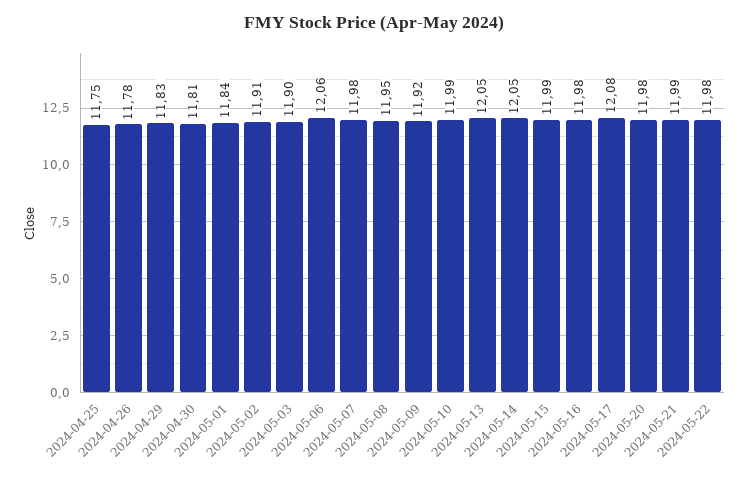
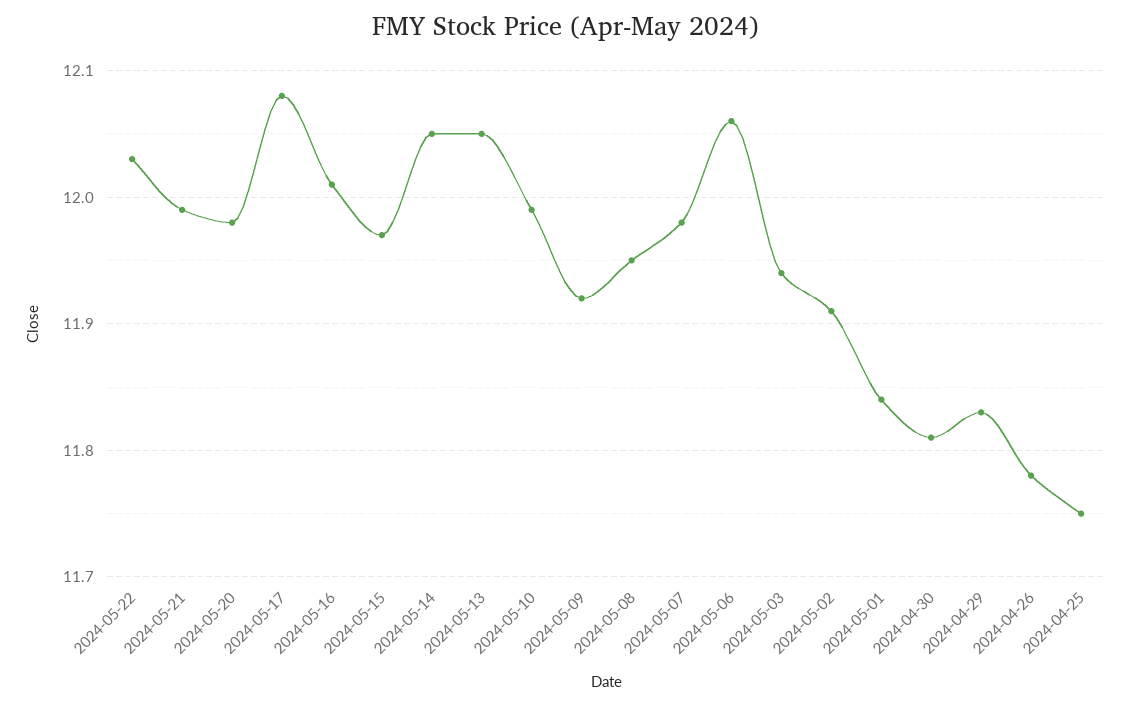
  {
    "2024-04-25": 11.75,
    "2024-04-26": 11.78,
    "2024-04-29": 11.83,
    "2024-04-30": 11.81,
    "2024-05-01": 11.84,
    "2024-05-02": 11.91,
-   "2024-05-03": 11.9,
+   "2024-05-03": 11.94,
    "2024-05-06": 12.06,
    "2024-05-07": 11.98,
    "2024-05-08": 11.95,
    "2024-05-09": 11.92,
    "2024-05-10": 11.99,
    "2024-05-13": 12.05,
    "2024-05-14": 12.05,
-   "2024-05-15": 11.99,
+   "2024-05-15": 11.97,
-   "2024-05-16": 11.98,
+   "2024-05-16": 12.01,
    "2024-05-17": 12.08,
    "2024-05-20": 11.98,
    "2024-05-21": 11.99,
-   "2024-05-22": 11.98
+   "2024-05-22": 12.03
  }

